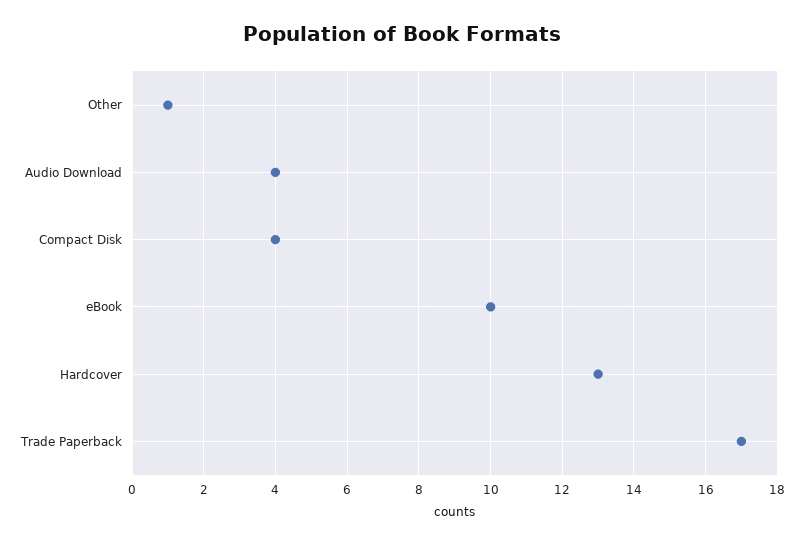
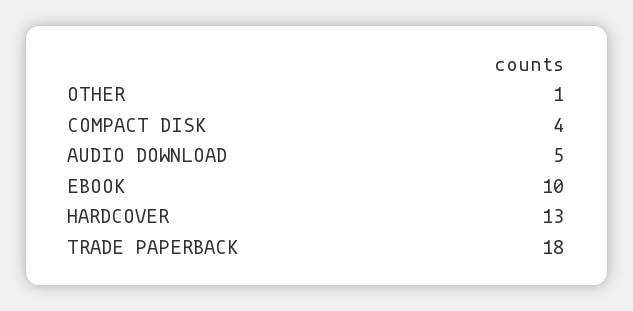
  {
    "Other": 1,
-   "Audio Download": 4,
+   "Audio Download": 5,
    "Compact Disk": 4,
    "eBook": 10,
    "Hardcover": 13,
-   "Trade Paperback": 17
+   "Trade Paperback": 18
  }

